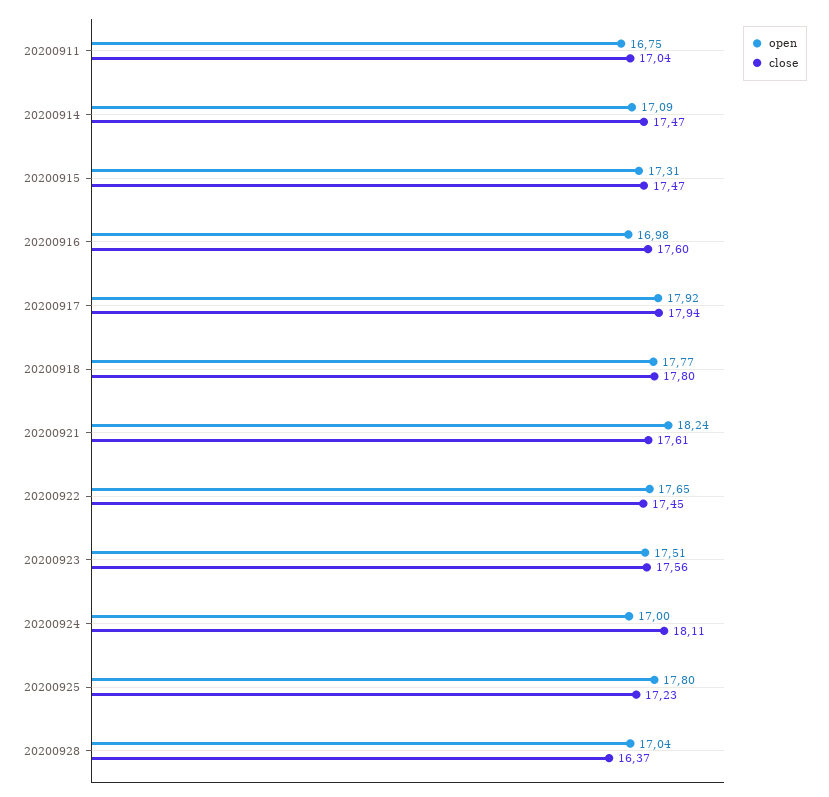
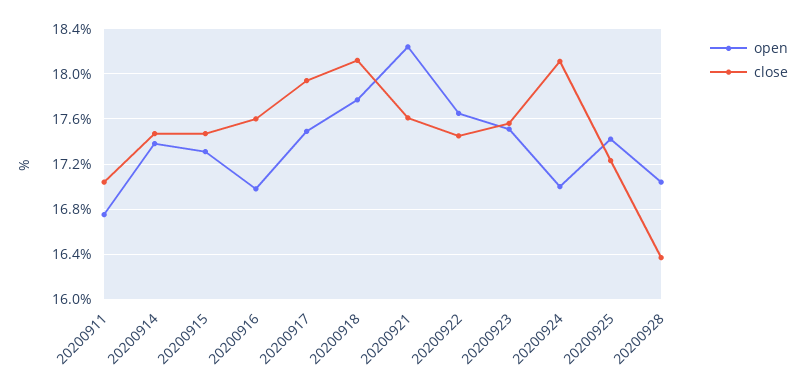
  {
    "open": {
      "20200911": 16.75,
-     "20200914": 17.09,
+     "20200914": 17.4,
      "20200915": 17.31,
      "20200916": 16.98,
-     "20200917": 17.92,
+     "20200917": 17.5,
      "20200918": 17.77,
      "20200921": 18.24,
      "20200922": 17.65,
      "20200923": 17.51,
      "20200924": 17,
-     "20200925": 17.8,
+     "20200925": 17.4,
      "20200928": 17.04
    },
    "close": {
      "20200911": 17.04,
      "20200914": 17.47,
      "20200915": 17.47,
      "20200916": 17.6,
      "20200917": 17.94,
-     "20200918": 17.8,
+     "20200918": 18.1,
      "20200921": 17.61,
      "20200922": 17.45,
      "20200923": 17.56,
      "20200924": 18.11,
      "20200925": 17.23,
      "20200928": 16.37
    }
  }

